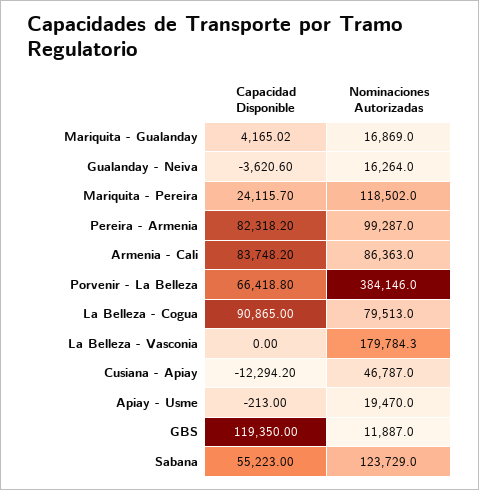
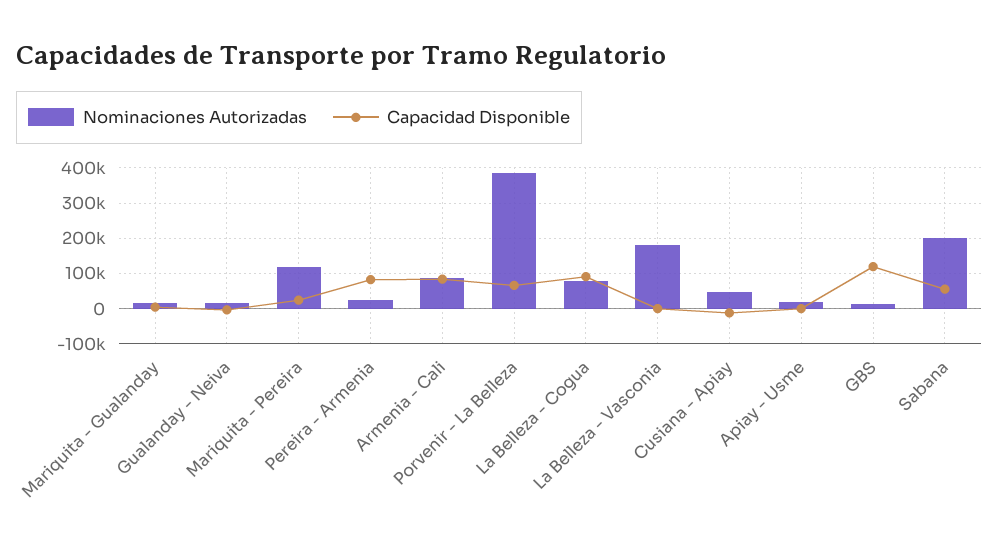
  {
    "Capacidad Disponible": {
      "Mariquita - Gualanday": 4165.02,
      "Gualanday - Neiva": -3620.6,
      "Mariquita - Pereira": 24115.7,
      "Pereira - Armenia": 82318.2,
      "Armenia - Cali": 83748.2,
      "Porvenir - La Belleza": 66418.8,
      "La Belleza - Cogua": 90865,
      "La Belleza - Vasconia": 0,
      "Cusiana - Apiay": -12294.2,
      "Apiay - Usme": -213,
      "GBS": 119350,
      "Sabana": 55223
    },
    "Nominaciones Autorizadas": {
      "Mariquita - Gualanday": 16869,
      "Gualanday - Neiva": 16264,
      "Mariquita - Pereira": 118502,
-     "Pereira - Armenia": 99287,
+     "Pereira - Armenia": 20000,
      "Armenia - Cali": 86363,
      "Porvenir - La Belleza": 384146,
      "La Belleza - Cogua": 79513,
      "La Belleza - Vasconia": 179784.3,
      "Cusiana - Apiay": 46787,
      "Apiay - Usme": 19470,
      "GBS": 11887,
-     "Sabana": 123729
+     "Sabana": 200000
    }
  }

